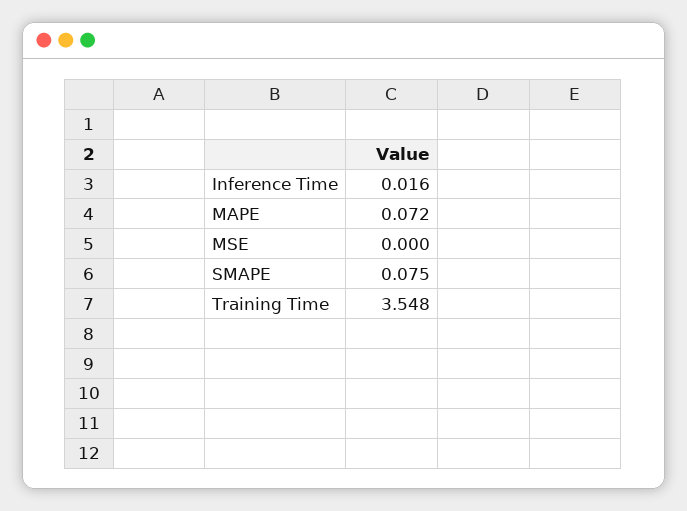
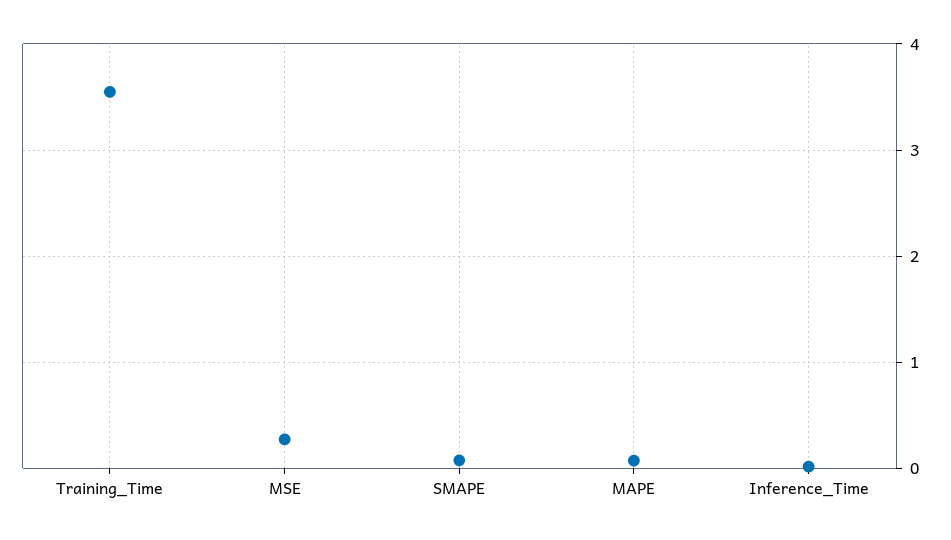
  {
    "Inference Time": 0.016,
    "MAPE": 0.072,
-   "MSE": 0,
+   "MSE": 0.3,
    "SMAPE": 0.075,
    "Training Time": 3.548
  }

